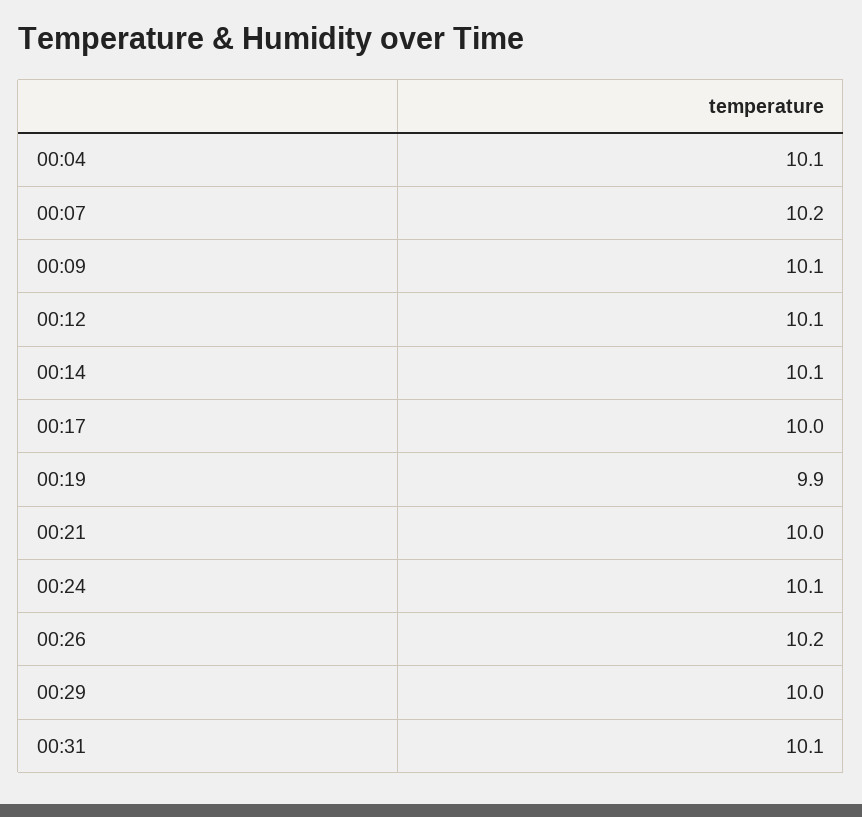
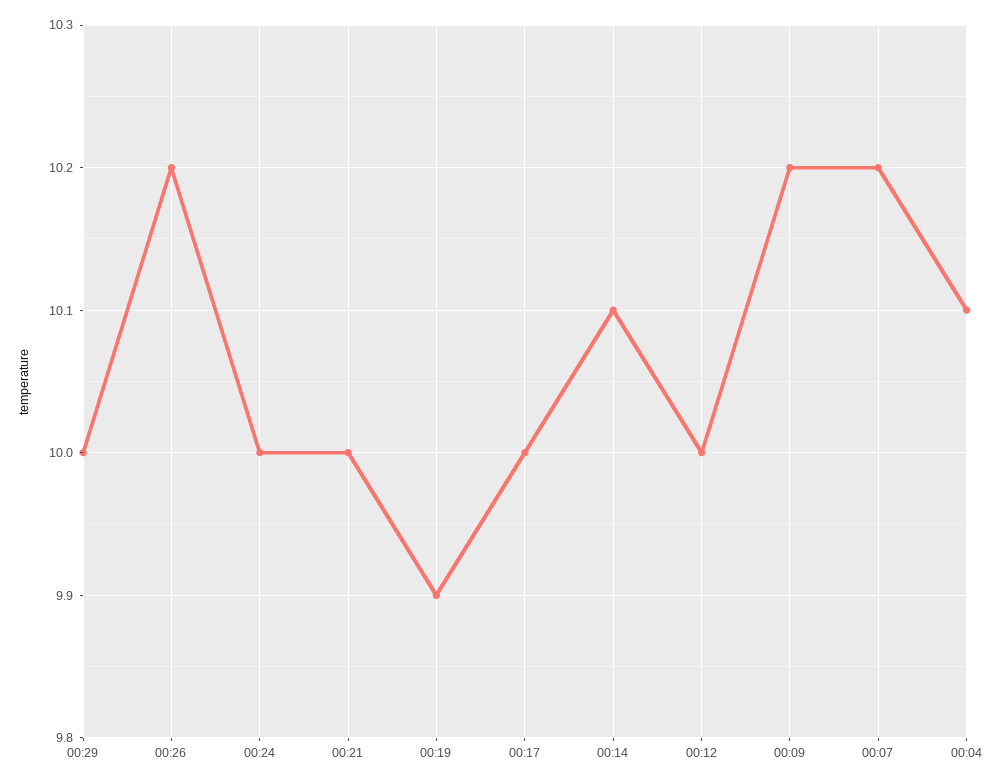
  {
    "00:04": 10.1,
    "00:07": 10.2,
-   "00:09": 10.1,
+   "00:09": 10.2,
-   "00:12": 10.1,
+   "00:12": 10,
    "00:14": 10.1,
    "00:17": 10,
    "00:19": 9.9,
    "00:21": 10,
-   "00:24": 10.1,
+   "00:24": 10,
    "00:26": 10.2,
-   "00:29": 10,
+   "00:29": 10
-   "00:31": 10.1
  }

